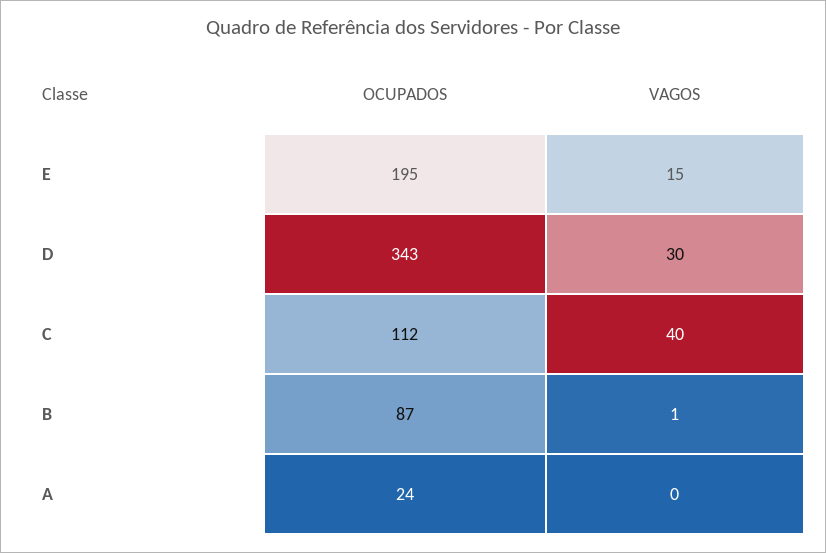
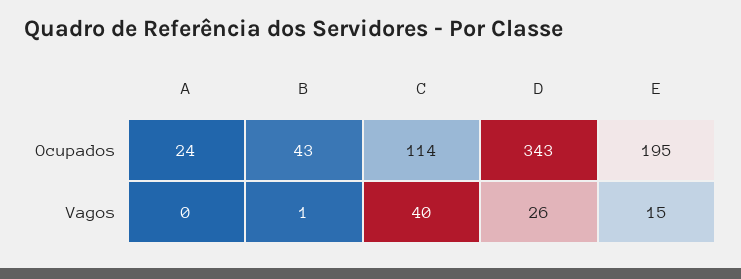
  {
    "OCUPADOS": {
      "E": 195,
      "D": 343,
-     "C": 112,
+     "C": 114,
-     "B": 87,
+     "B": 43,
      "A": 24
    },
    "VAGOS": {
      "E": 15,
-     "D": 30,
+     "D": 26,
      "C": 40,
      "B": 1,
      "A": 0
    }
  }

